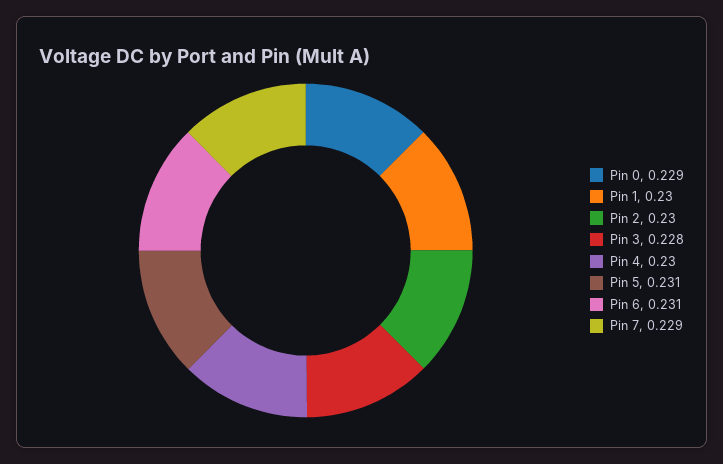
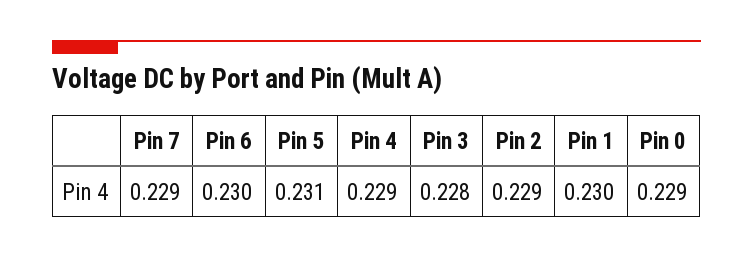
  {
    "Pin 0": 0.229,
    "Pin 1": 0.23,
-   "Pin 2": 0.23,
+   "Pin 2": 0.229,
    "Pin 3": 0.228,
-   "Pin 4": 0.23,
+   "Pin 4": 0.229,
    "Pin 5": 0.231,
-   "Pin 6": 0.231,
+   "Pin 6": 0.23,
    "Pin 7": 0.229
  }

